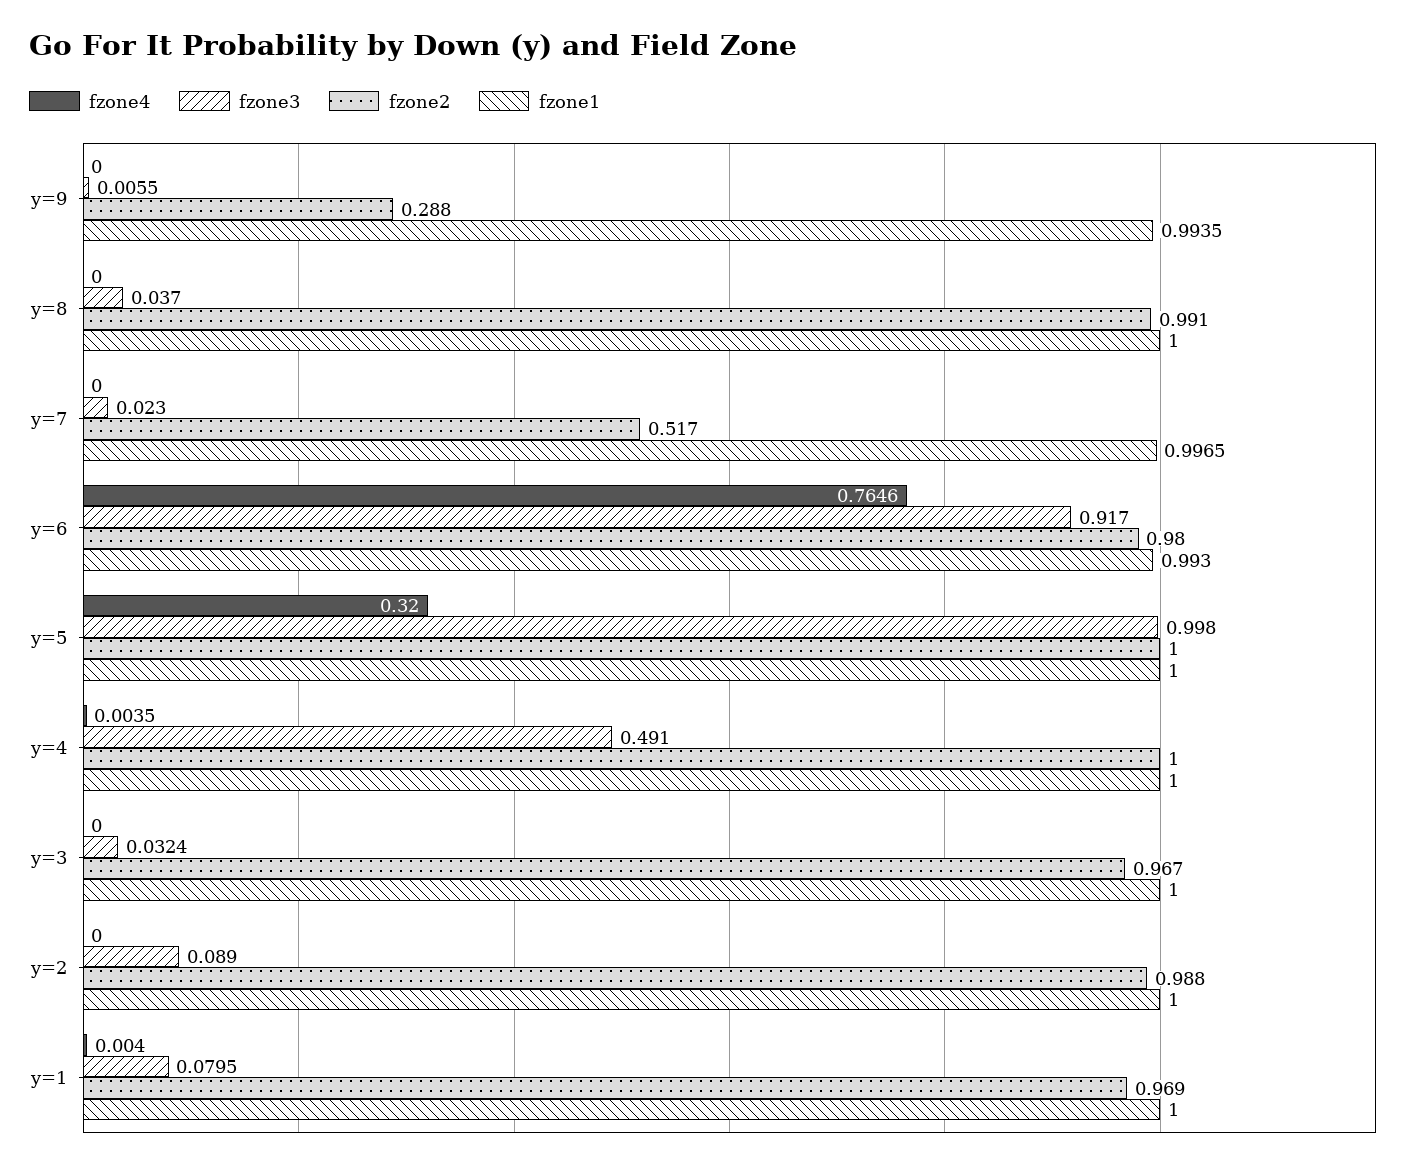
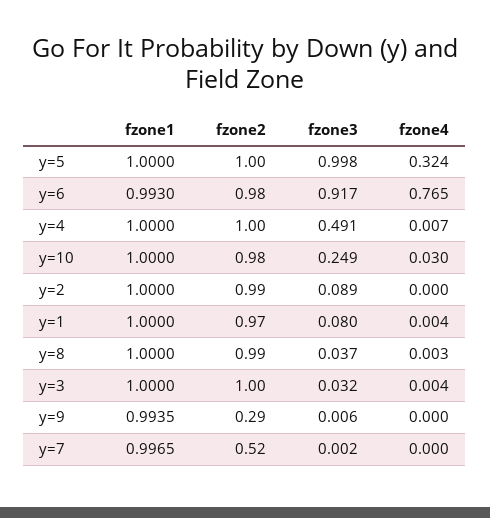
  {
    "fzone4": {
      "y=9": 0,
-     "y=8": 0,
+     "y=8": 0.003,
      "y=7": 0,
      "y=6": 0.7646,
-     "y=5": 0.32,
+     "y=5": 0.324,
-     "y=4": 0.0035,
+     "y=4": 0.007,
-     "y=3": 0,
+     "y=3": 0.004,
      "y=2": 0,
-     "y=1": 0.004
+     "y=1": 0.004,
+     "y=10": 0.03
    },
    "fzone3": {
      "y=9": 0.0055,
      "y=8": 0.037,
-     "y=7": 0.023,
+     "y=7": 0.002,
      "y=6": 0.917,
      "y=5": 0.998,
      "y=4": 0.491,
      "y=3": 0.0324,
      "y=2": 0.089,
-     "y=1": 0.0795
+     "y=1": 0.0795,
+     "y=10": 0.249
    },
    "fzone2": {
      "y=9": 0.288,
      "y=8": 0.991,
      "y=7": 0.517,
      "y=6": 0.98,
      "y=5": 1,
      "y=4": 1,
-     "y=3": 0.967,
+     "y=3": 1,
      "y=2": 0.988,
-     "y=1": 0.969
+     "y=1": 0.969,
+     "y=10": 0.98
    },
    "fzone1": {
      "y=9": 0.9935,
      "y=8": 1,
      "y=7": 0.9965,
      "y=6": 0.993,
      "y=5": 1,
      "y=4": 1,
      "y=3": 1,
      "y=2": 1,
-     "y=1": 1
+     "y=1": 1,
+     "y=10": 1
    }
  }

